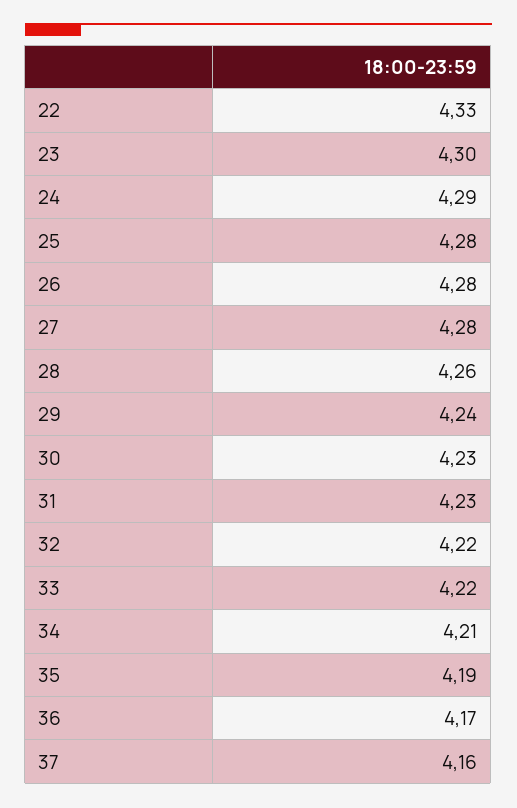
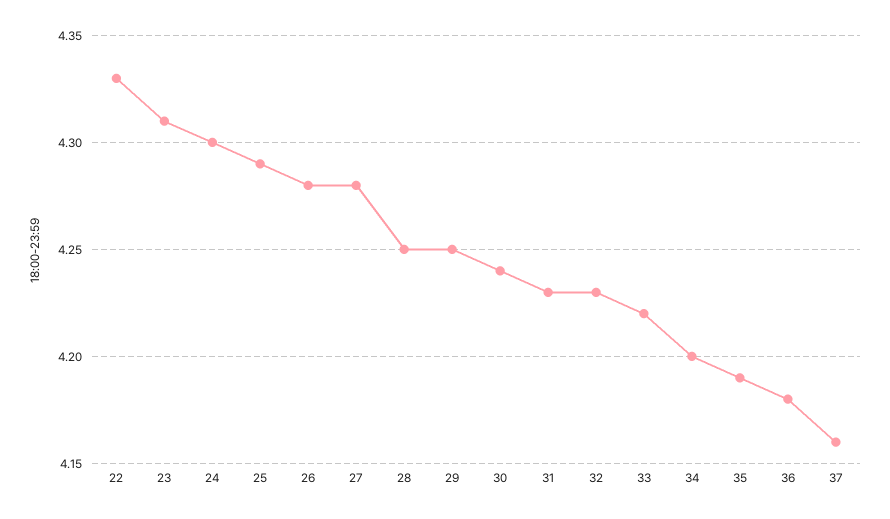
  {
    "22": 4.33,
-   "23": 4.3,
+   "23": 4.31,
-   "24": 4.29,
+   "24": 4.3,
-   "25": 4.28,
+   "25": 4.29,
    "26": 4.28,
    "27": 4.28,
-   "28": 4.26,
+   "28": 4.25,
-   "29": 4.24,
+   "29": 4.25,
-   "30": 4.23,
+   "30": 4.24,
    "31": 4.23,
-   "32": 4.22,
+   "32": 4.23,
    "33": 4.22,
-   "34": 4.21,
+   "34": 4.2,
    "35": 4.19,
-   "36": 4.17,
+   "36": 4.18,
    "37": 4.16
  }

